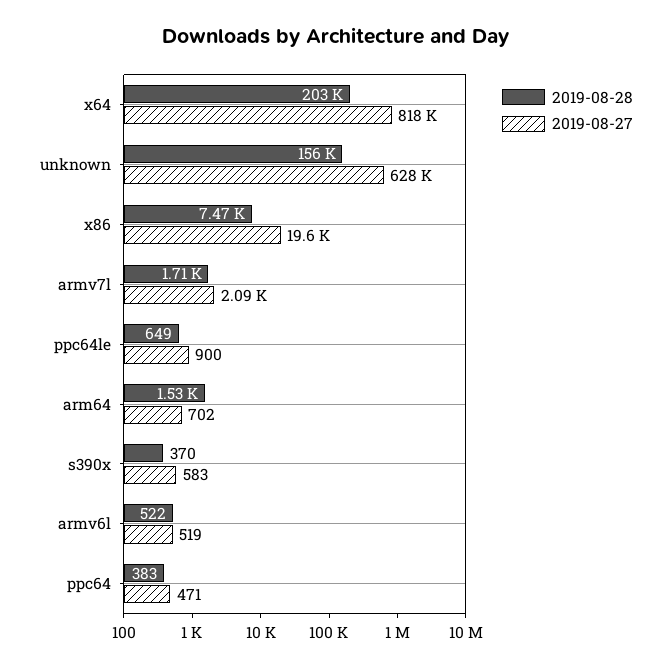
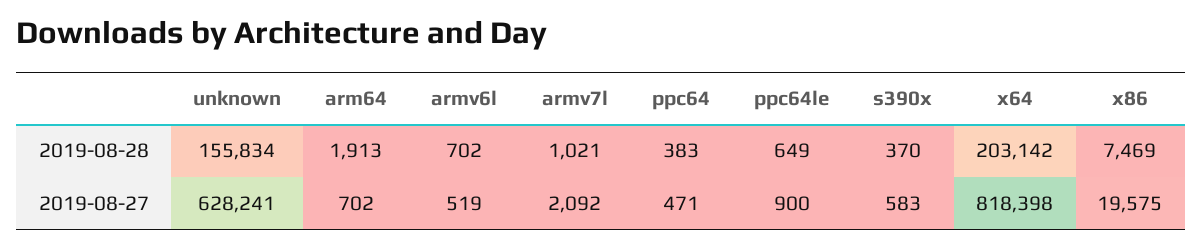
  {
    "2019-08-28": {
      "x64": 203142,
      "unknown": 155834,
      "x86": 7469,
-     "armv7l": 1710,
+     "armv7l": 1021,
      "ppc64le": 649,
-     "arm64": 1530,
+     "arm64": 1913,
      "s390x": 370,
-     "armv6l": 522,
+     "armv6l": 702,
      "ppc64": 383
    },
    "2019-08-27": {
      "x64": 818398,
      "unknown": 628241,
      "x86": 19575,
      "armv7l": 2092,
      "ppc64le": 900,
      "arm64": 702,
      "s390x": 583,
      "armv6l": 519,
      "ppc64": 471
    }
  }

